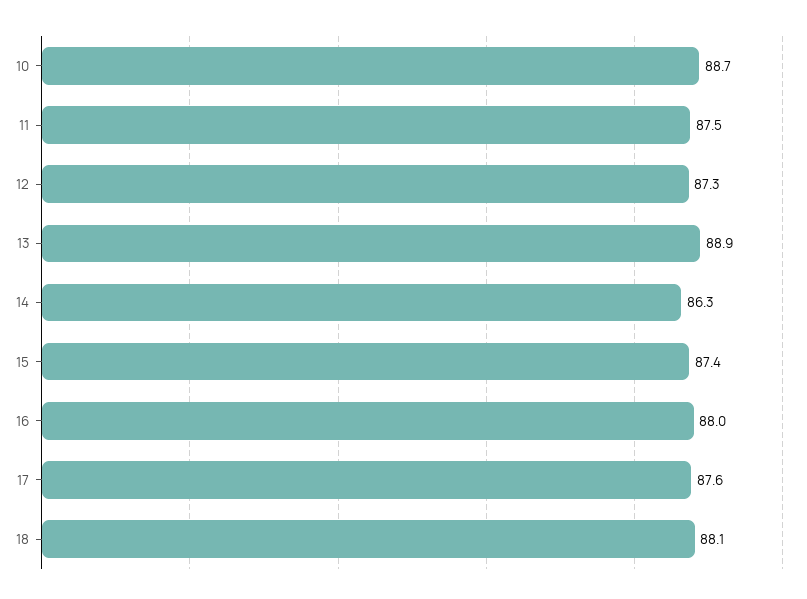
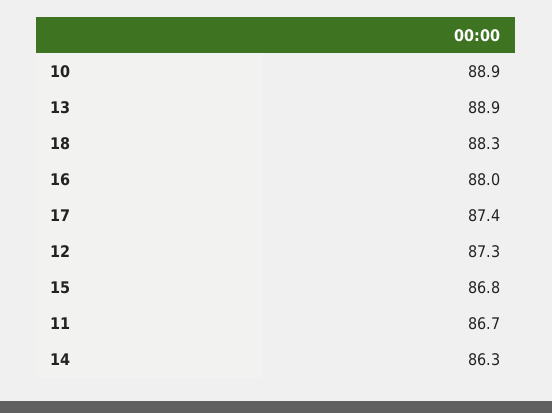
  {
-   "10": 88.7,
+   "10": 88.9,
-   "11": 87.5,
+   "11": 86.7,
    "12": 87.3,
    "13": 88.9,
    "14": 86.3,
-   "15": 87.4,
+   "15": 86.8,
    "16": 88,
-   "17": 87.6,
+   "17": 87.4,
-   "18": 88.1
+   "18": 88.3
  }

